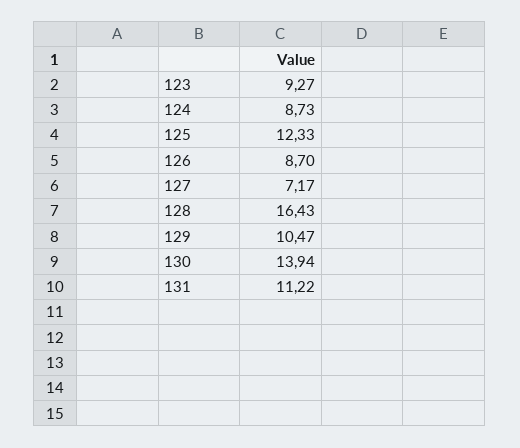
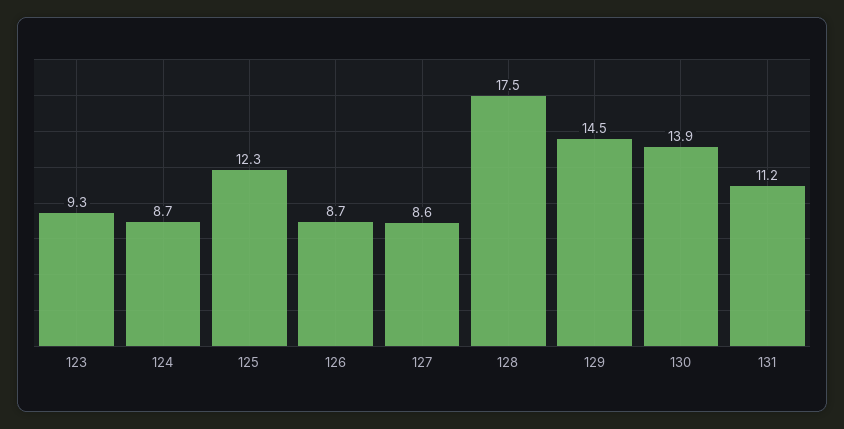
  {
    "123": 9.27,
    "124": 8.73,
    "125": 12.33,
    "126": 8.7,
-   "127": 7.17,
+   "127": 8.6,
-   "128": 16.43,
+   "128": 17.5,
-   "129": 10.47,
+   "129": 14.5,
    "130": 13.94,
    "131": 11.22
  }

